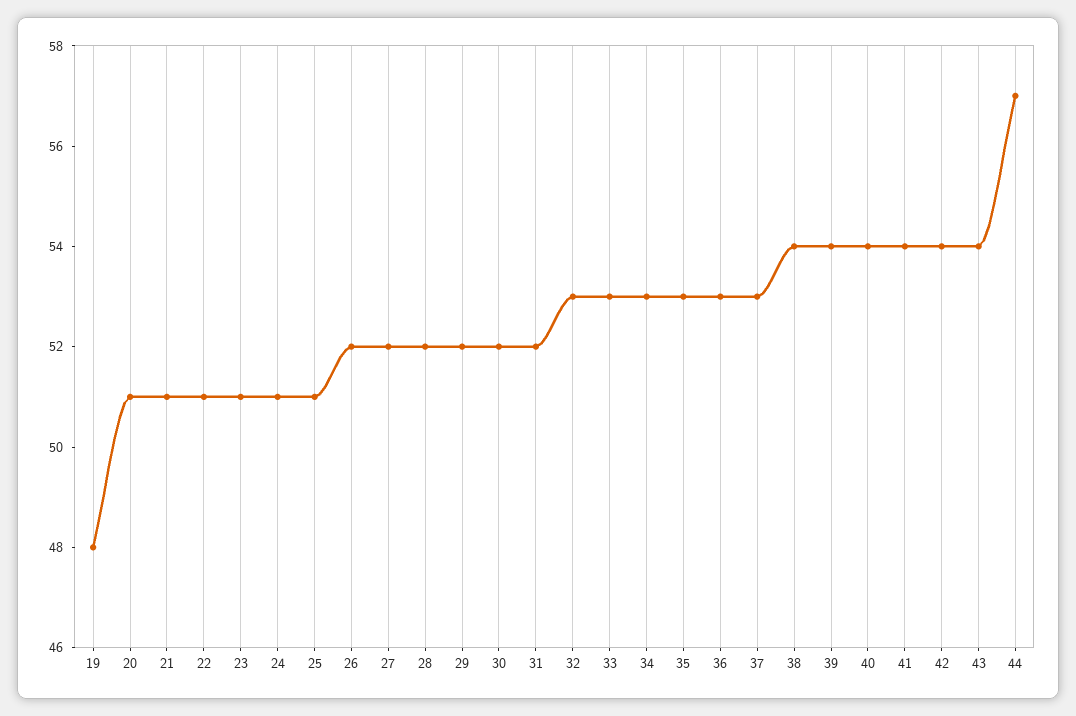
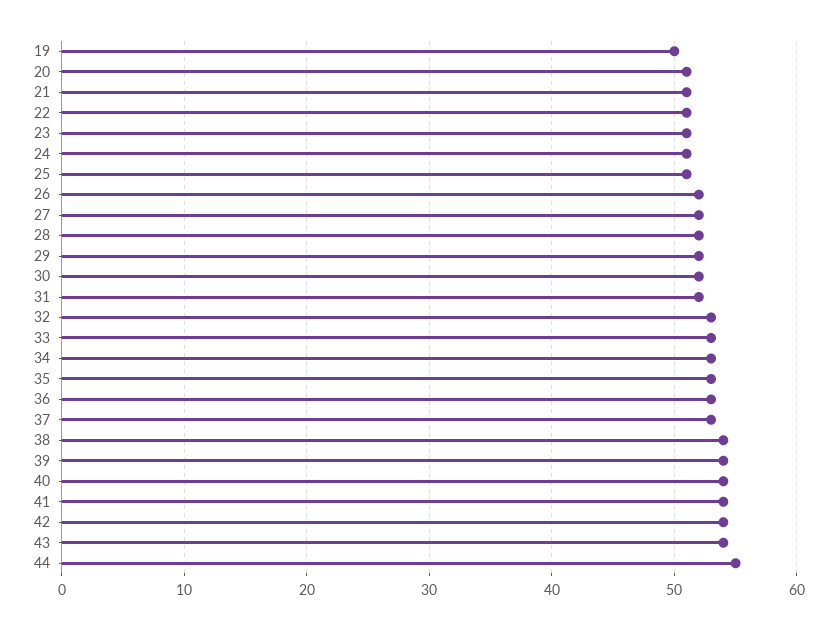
  {
-   "19": 48,
+   "19": 50,
    "20": 51,
    "21": 51,
    "22": 51,
    "23": 51,
    "24": 51,
    "25": 51,
    "26": 52,
    "27": 52,
    "28": 52,
    "29": 52,
    "30": 52,
    "31": 52,
    "32": 53,
    "33": 53,
    "34": 53,
    "35": 53,
    "36": 53,
    "37": 53,
    "38": 54,
    "39": 54,
    "40": 54,
    "41": 54,
    "42": 54,
    "43": 54,
-   "44": 57
+   "44": 55
  }

